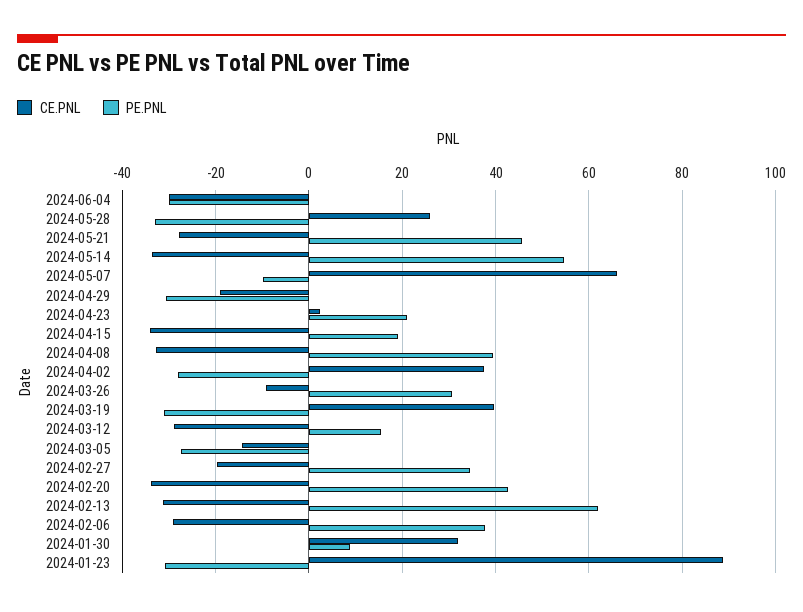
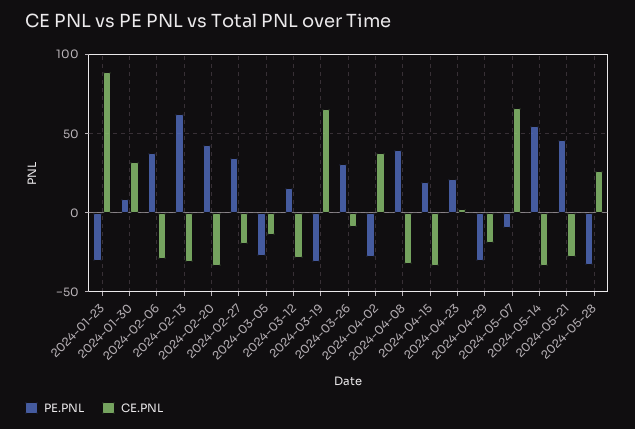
  {
    "CE.PNL": {
-     "2024-06-04": -30,
      "2024-05-28": 26,
      "2024-05-21": -28,
      "2024-05-14": -34,
      "2024-05-07": 66,
      "2024-04-29": -20,
      "2024-04-23": 2,
      "2024-04-15": -34,
      "2024-04-08": -32,
      "2024-04-02": 38,
      "2024-03-26": -10,
-     "2024-03-19": 40,
+     "2024-03-19": 65,
      "2024-03-12": -30,
      "2024-03-05": -14,
      "2024-02-27": -20,
      "2024-02-20": -34,
      "2024-02-13": -32,
      "2024-02-06": -30,
      "2024-01-30": 32,
      "2024-01-23": 88
    },
    "PE.PNL": {
-     "2024-06-04": -30,
      "2024-05-28": -32,
      "2024-05-21": 46,
      "2024-05-14": 54,
      "2024-05-07": -10,
      "2024-04-29": -30,
      "2024-04-23": 22,
      "2024-04-15": 20,
      "2024-04-08": 40,
      "2024-04-02": -28,
      "2024-03-26": 30,
      "2024-03-19": -32,
      "2024-03-12": 16,
      "2024-03-05": -28,
      "2024-02-27": 34,
      "2024-02-20": 42,
      "2024-02-13": 62,
      "2024-02-06": 38,
      "2024-01-30": 8,
      "2024-01-23": -30
    }
  }

